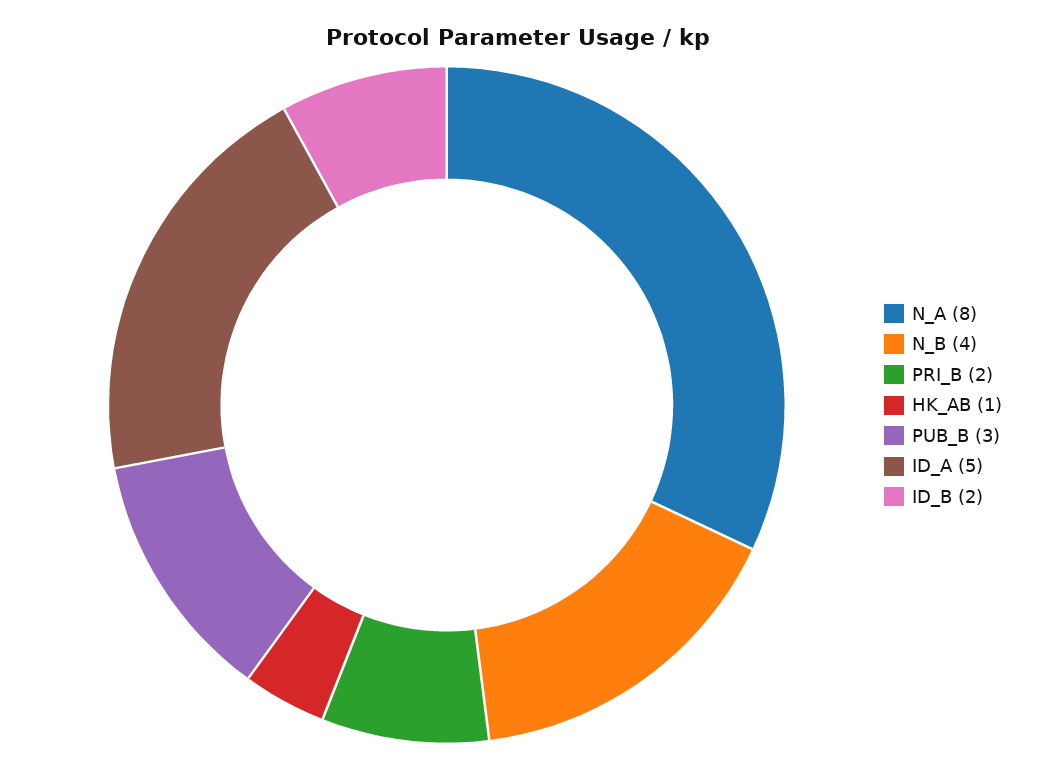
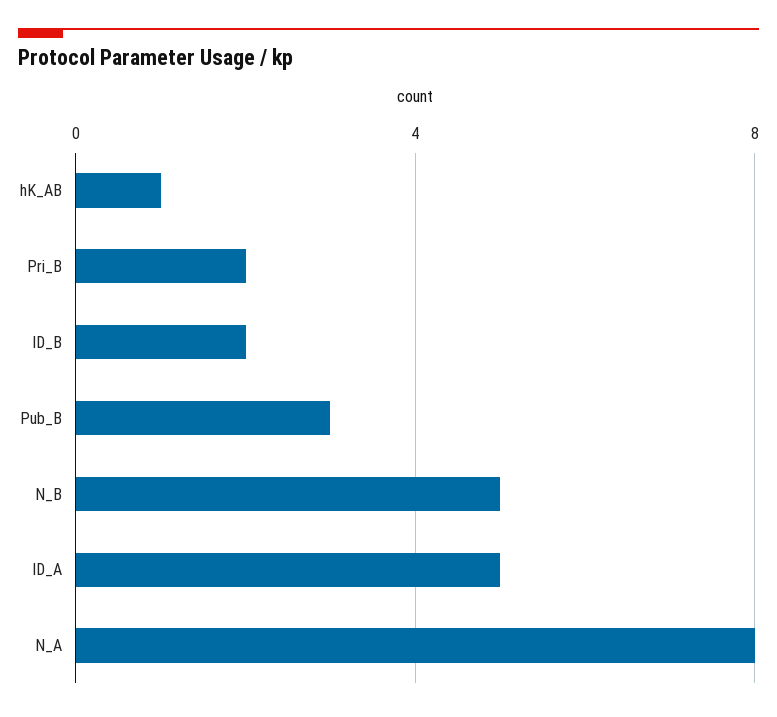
  {
    "N_A": 8,
-   "N_B": 4,
+   "N_B": 5,
    "PRI_B": 2,
    "HK_AB": 1,
    "PUB_B": 3,
    "ID_A": 5,
    "ID_B": 2
  }

